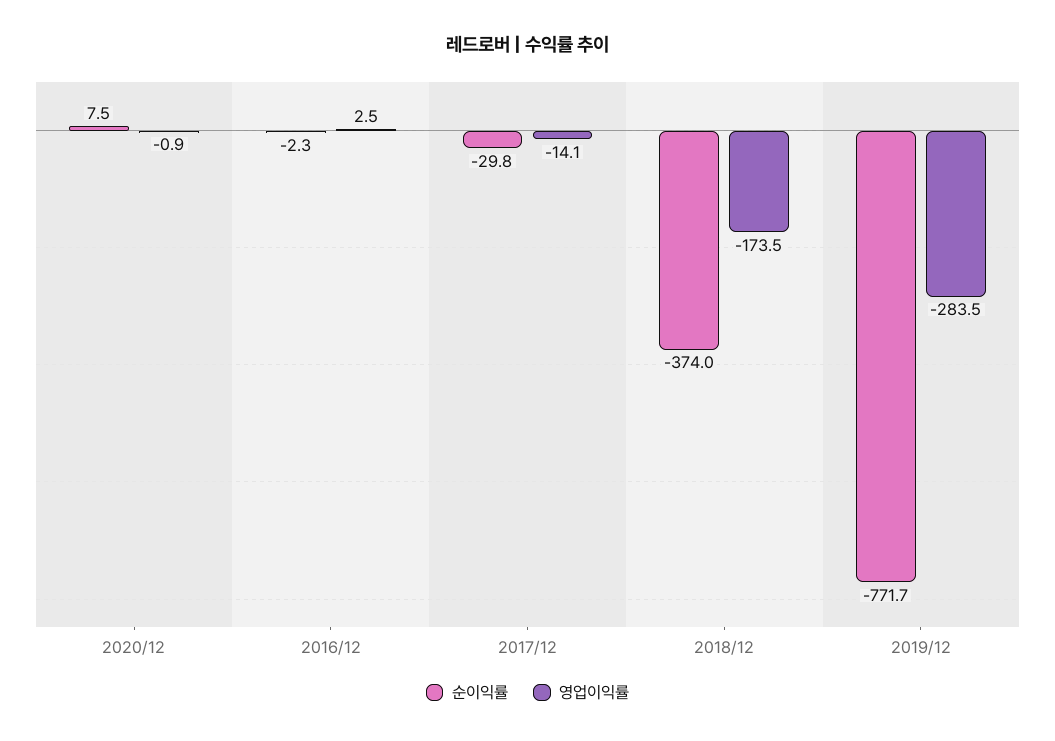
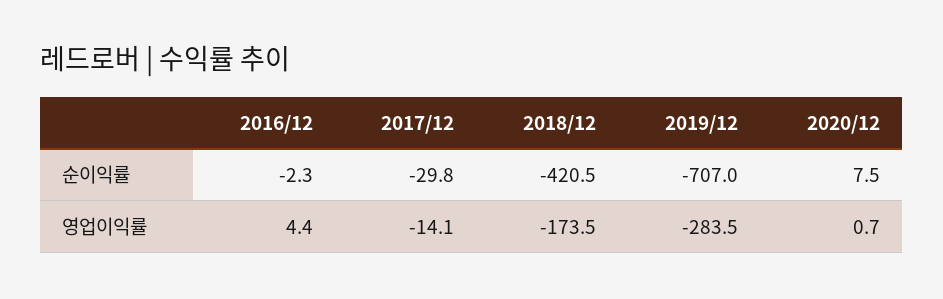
  {
    "순이익률": {
      "2020/12": 7.5,
      "2016/12": -2.3,
      "2017/12": -29.8,
-     "2018/12": -374,
+     "2018/12": -420.5,
-     "2019/12": -771.7
+     "2019/12": -707
    },
    "영업이익률": {
-     "2020/12": -0.9,
+     "2020/12": 0.7,
-     "2016/12": 2.5,
+     "2016/12": 4.4,
      "2017/12": -14.1,
      "2018/12": -173.5,
      "2019/12": -283.5
    }
  }

